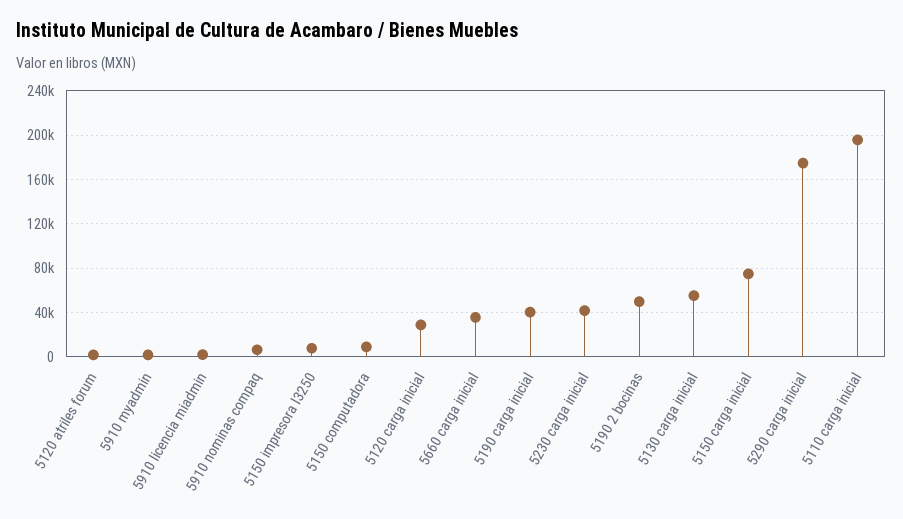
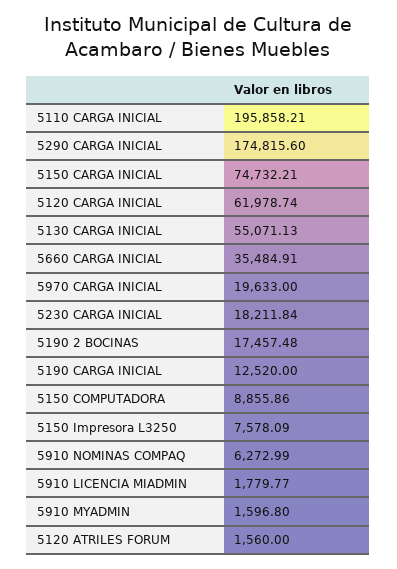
  {
    "5120 atriles forum": 1560,
    "5910 myadmin": 1596.8,
    "5910 licencia miadmin": 1779.77,
    "5910 nominas compaq": 6272.99,
    "5150 impresora l3250": 7578.09,
    "5150 computadora": 8855.86,
-   "5120 carga inicial": 30000,
+   "5120 carga inicial": 61978.74,
    "5660 carga inicial": 35484.91,
-   "5190 carga inicial": 40000,
+   "5190 carga inicial": 12520,
-   "5230 carga inicial": 40000,
+   "5230 carga inicial": 18211.84,
-   "5190 2 bocinas": 50000,
+   "5190 2 bocinas": 17457.48,
    "5130 carga inicial": 55071.13,
    "5150 carga inicial": 74732.21,
    "5290 carga inicial": 174815.6,
-   "5110 carga inicial": 195858.21
+   "5110 carga inicial": 195858.21,
+   "5970 CARGA INICIAL": 19633
  }

